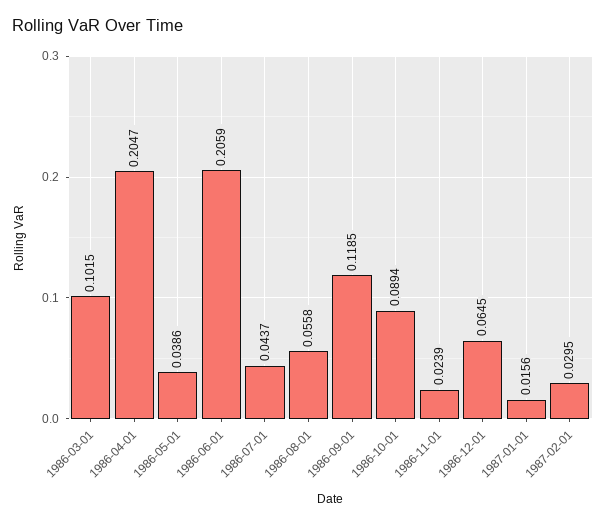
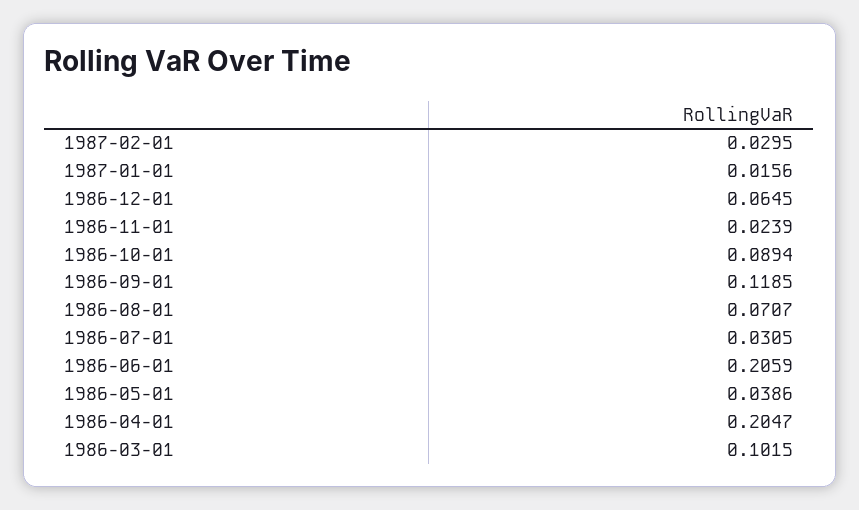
  {
    "1986-03-01": 0.1015,
    "1986-04-01": 0.2047,
    "1986-05-01": 0.0386,
    "1986-06-01": 0.2059,
-   "1986-07-01": 0.0437,
+   "1986-07-01": 0.0305,
-   "1986-08-01": 0.0558,
+   "1986-08-01": 0.0707,
    "1986-09-01": 0.1185,
    "1986-10-01": 0.0894,
    "1986-11-01": 0.0239,
    "1986-12-01": 0.0645,
    "1987-01-01": 0.0156,
    "1987-02-01": 0.0295
  }

